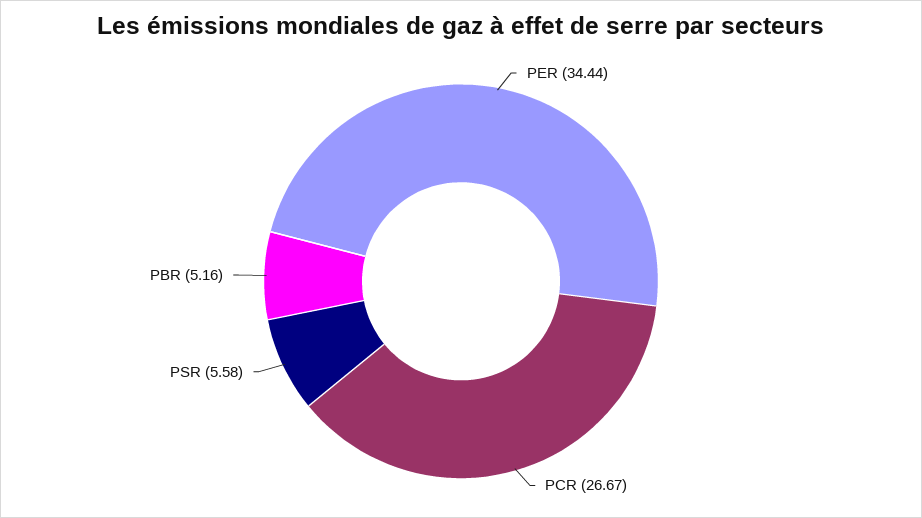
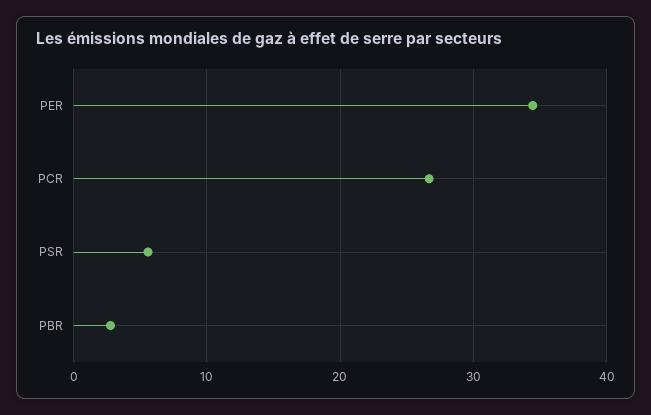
  {
    "PER": 34.44,
    "PCR": 26.67,
    "PSR": 5.58,
-   "PBR": 5.16
+   "PBR": 3
  }

